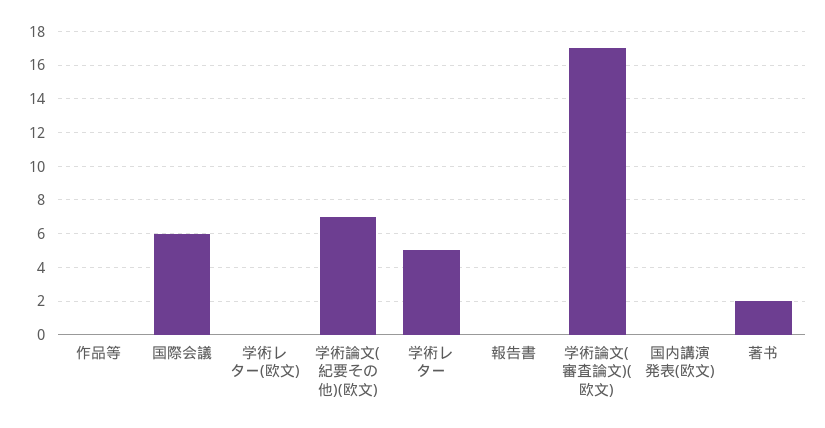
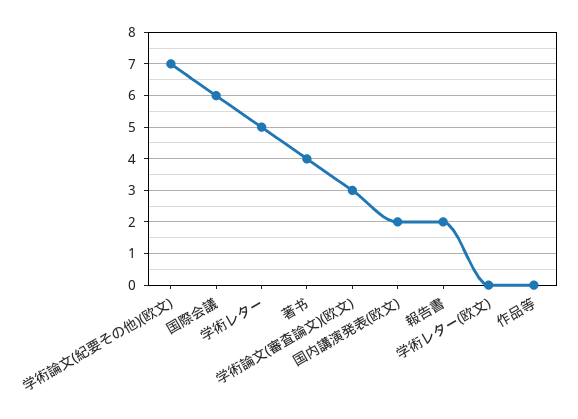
  {
    "作品等": 0,
    "国際会議": 6,
    "学術レター(欧文)": 0,
    "学術論文(紀要その他)(欧文)": 7,
    "学術レター": 5,
-   "報告書": 0,
+   "報告書": 2,
-   "学術論文(審査論文)(欧文)": 17,
+   "学術論文(審査論文)(欧文)": 3,
-   "国内講演発表(欧文)": 0,
+   "国内講演発表(欧文)": 2,
-   "著书": 2
+   "著书": 4
  }

